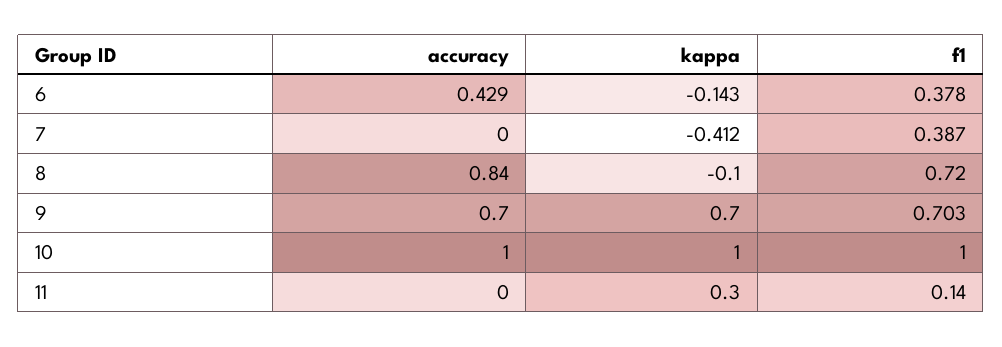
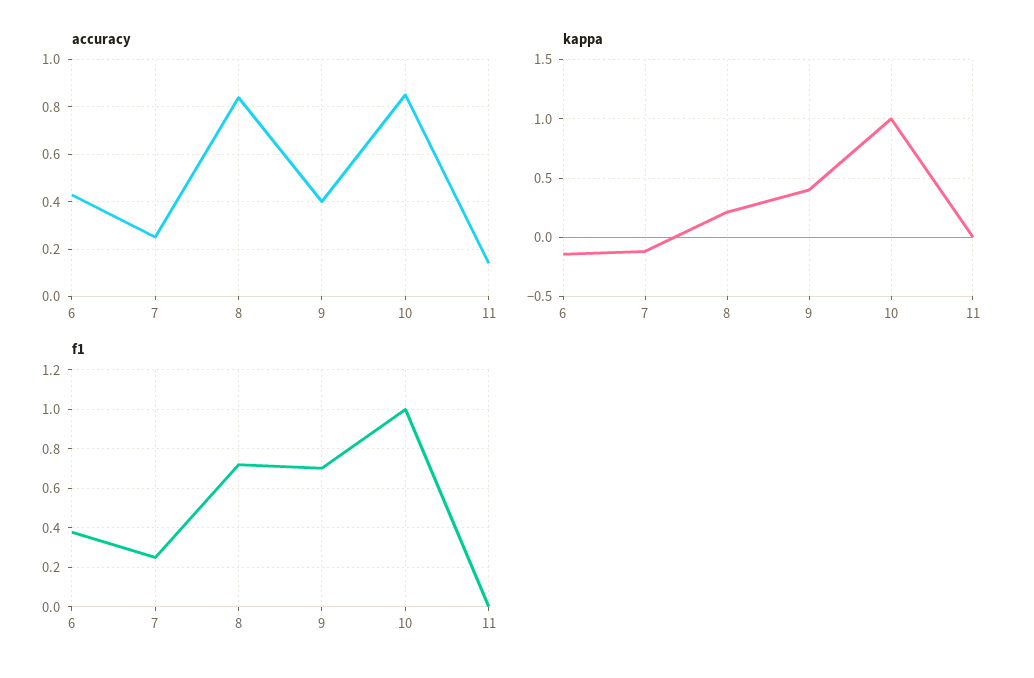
  {
    "accuracy": {
      "6": 0.429,
-     "7": 0,
+     "7": 0.25,
      "8": 0.84,
-     "9": 0.7,
+     "9": 0.4,
-     "10": 1,
+     "10": 0.85,
-     "11": 0
+     "11": 0.15
    },
    "kappa": {
      "6": -0.143,
-     "7": -0.412,
+     "7": -0.1,
-     "8": -0.1,
+     "8": 0.2,
-     "9": 0.7,
+     "9": 0.4,
      "10": 1,
-     "11": 0.3
+     "11": 0
    },
    "f1": {
      "6": 0.378,
-     "7": 0.387,
+     "7": 0.25,
      "8": 0.72,
      "9": 0.703,
      "10": 1,
-     "11": 0.14
+     "11": 0
    }
  }

